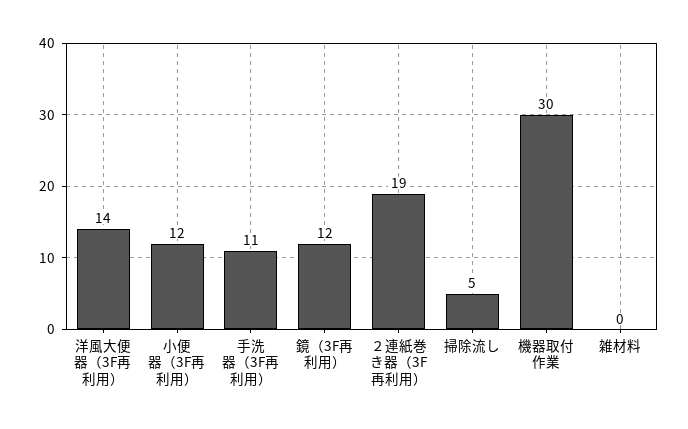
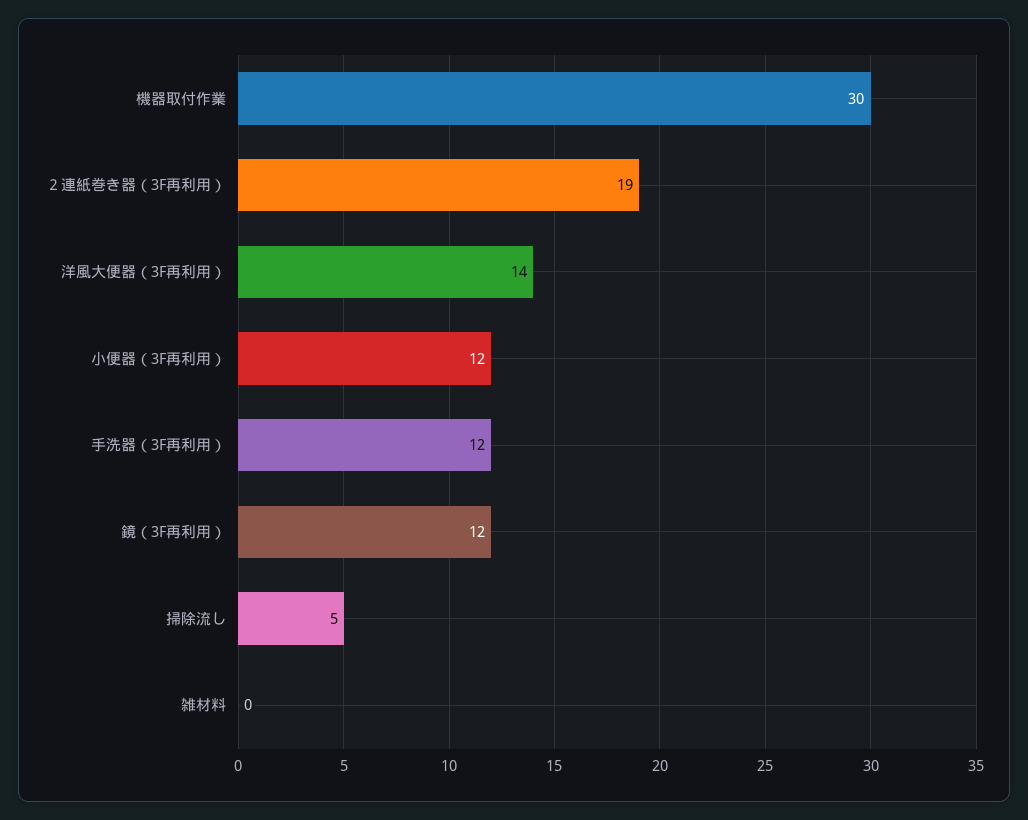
  {
    "洋風大便器（3F再利用）": 14,
    "小便器（3F再利用）": 12,
-   "手洗器（3F再利用）": 11,
+   "手洗器（3F再利用）": 12,
    "鏡（3F再利用）": 12,
    "２連紙巻き器（3F再利用）": 19,
    "掃除流し": 5,
    "機器取付作業": 30,
    "雑材料": 0
  }

